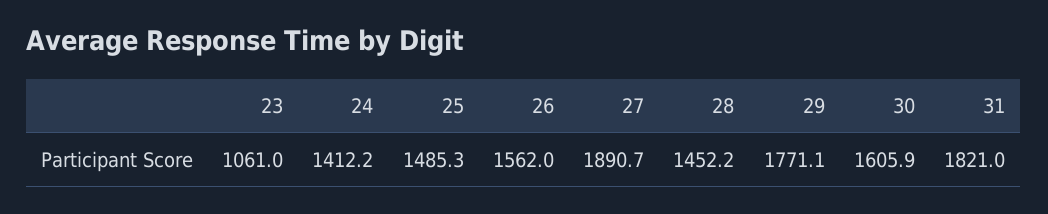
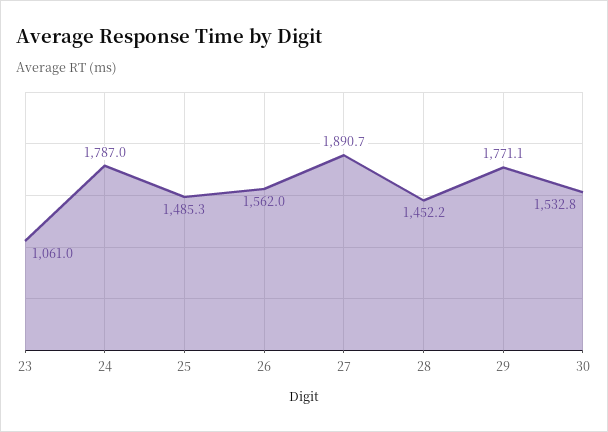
  {
    "23": 1061,
-   "24": 1412.2,
+   "24": 1787,
    "25": 1485.3,
    "26": 1562,
    "27": 1890.7,
    "28": 1452.2,
    "29": 1771.1,
-   "30": 1605.9,
+   "30": 1532.8
-   "31": 1821
  }

